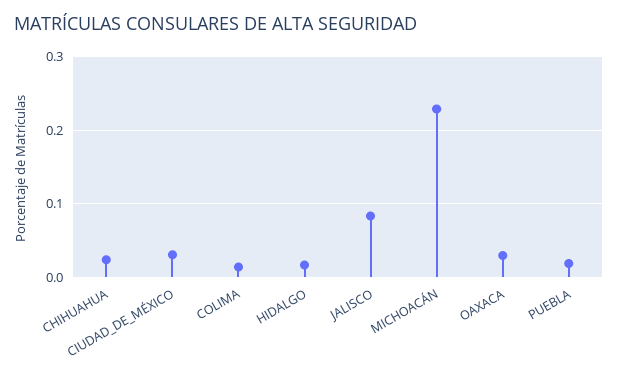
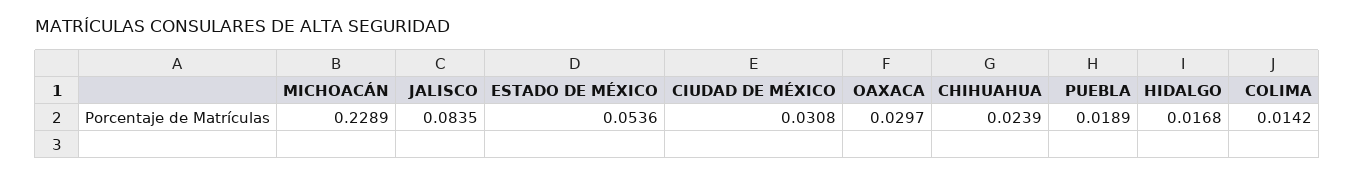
  {
    "CHIHUAHUA": 0.0239,
    "CIUDAD_DE_MÉXICO": 0.0308,
    "COLIMA": 0.0142,
    "HIDALGO": 0.0168,
    "JALISCO": 0.0835,
    "MICHOACÁN": 0.2289,
    "OAXACA": 0.0297,
-   "PUEBLA": 0.0189
+   "PUEBLA": 0.0189,
+   "ESTADO DE MÉXICO": 0.0536
  }

